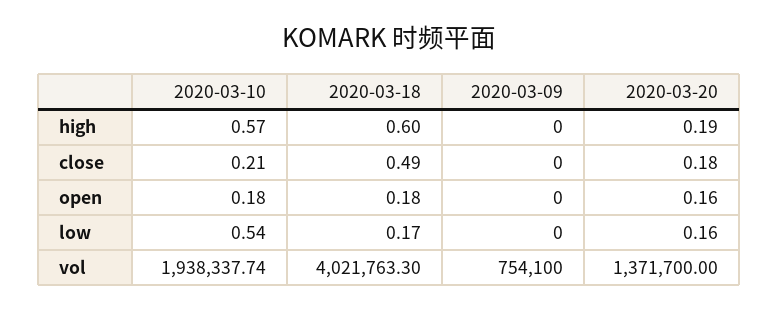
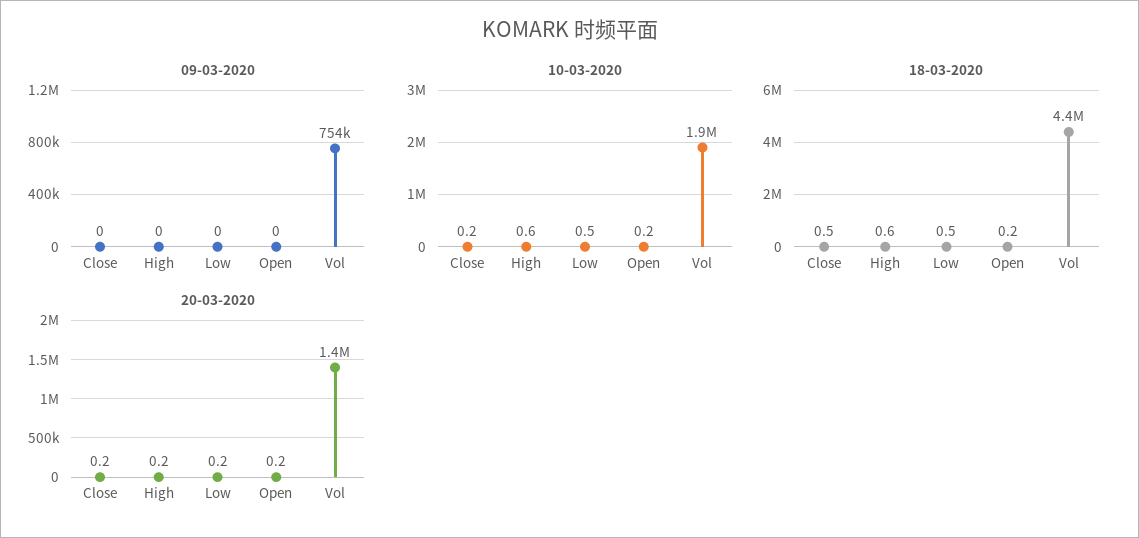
  {
    "2020-03-10": {
      "high": 0.57,
      "close": 0.21,
      "open": 0.18,
      "low": 0.54,
      "vol": 1938337.74
    },
    "2020-03-18": {
      "high": 0.6,
      "close": 0.49,
      "open": 0.18,
-     "low": 0.17,
+     "low": 0.5,
-     "vol": 4021763.3
+     "vol": 4400000
    },
    "2020-03-09": {
      "high": 0,
      "close": 0,
      "open": 0,
      "low": 0,
      "vol": 754100
    },
    "2020-03-20": {
      "high": 0.19,
      "close": 0.18,
      "open": 0.16,
      "low": 0.16,
      "vol": 1371700
    }
  }

